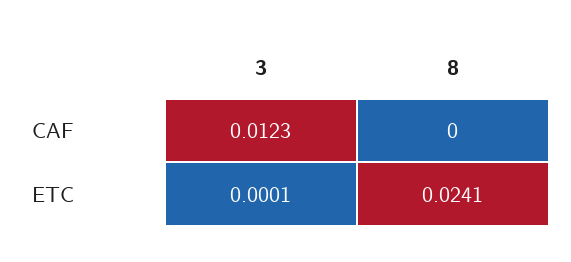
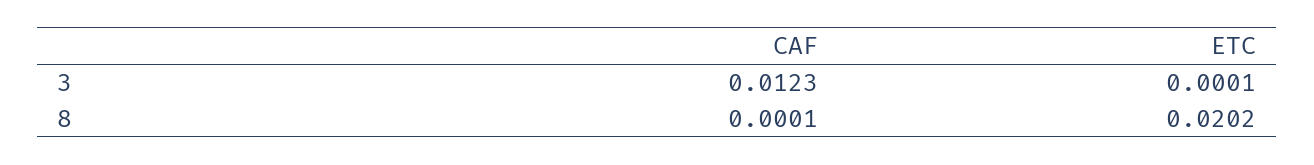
  {
    "3": {
      "CAF": 0.0123,
      "ETC": 0.0001
    },
    "8": {
-     "CAF": 0,
+     "CAF": 0.0001,
-     "ETC": 0.0241
+     "ETC": 0.0202
    }
  }

